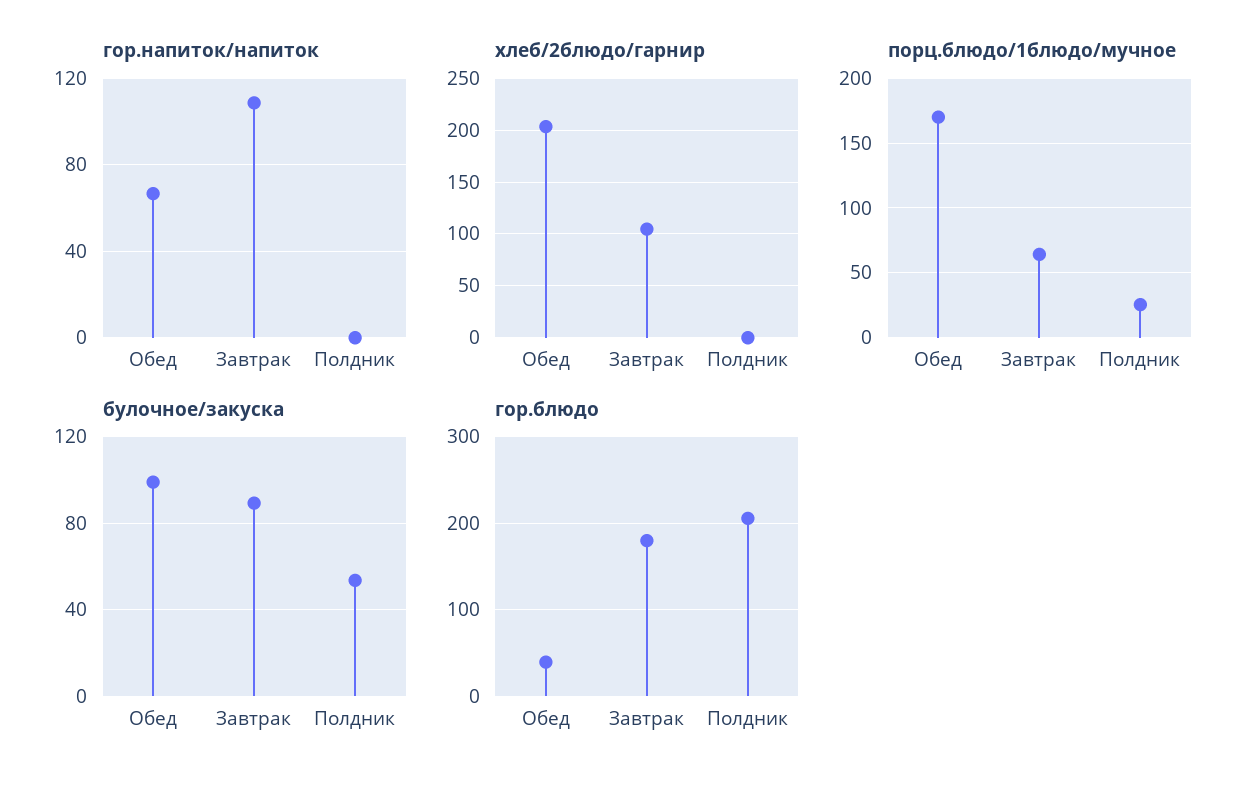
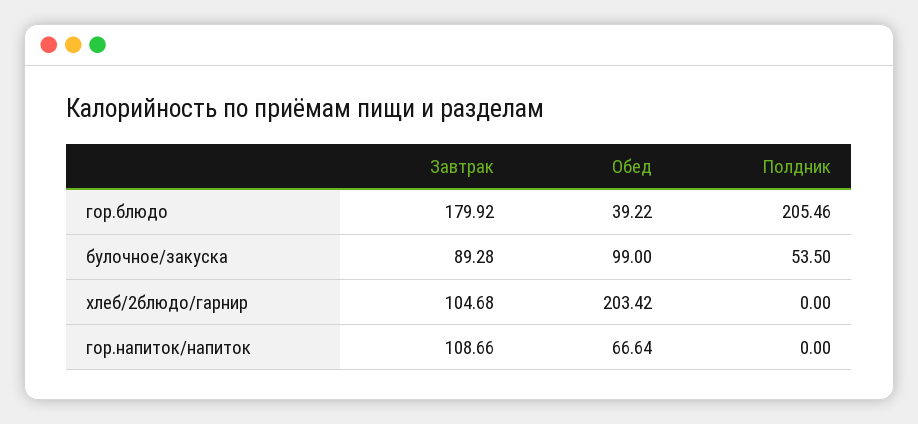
  {
    "гор.напиток/напиток": {
      "Обед": 66.64,
      "Завтрак": 108.66,
      "Полдник": 0
    },
    "хлеб/2блюдо/гарнир": {
      "Обед": 203.42,
      "Завтрак": 104.68,
      "Полдник": 0
    },
-   "порц.блюдо/1блюдо/мучное": {
-     "Обед": 170,
-     "Завтрак": 65,
-     "Полдник": 25
-   },
    "булочное/закуска": {
      "Обед": 99,
      "Завтрак": 89.28,
      "Полдник": 53.5
    },
    "гор.блюдо": {
      "Обед": 39.22,
      "Завтрак": 179.92,
      "Полдник": 205.46
    }
  }

